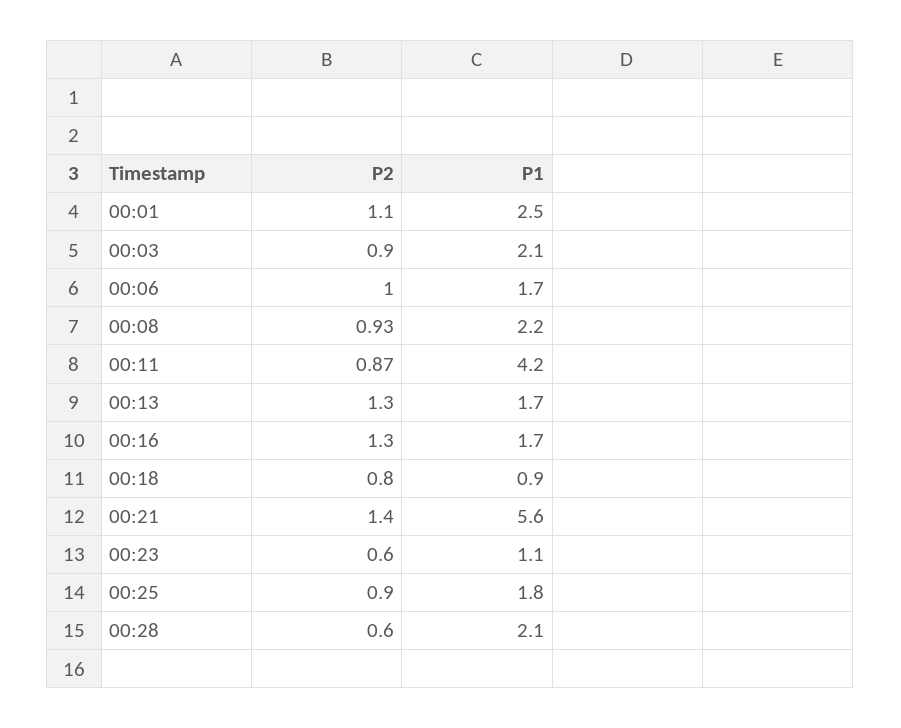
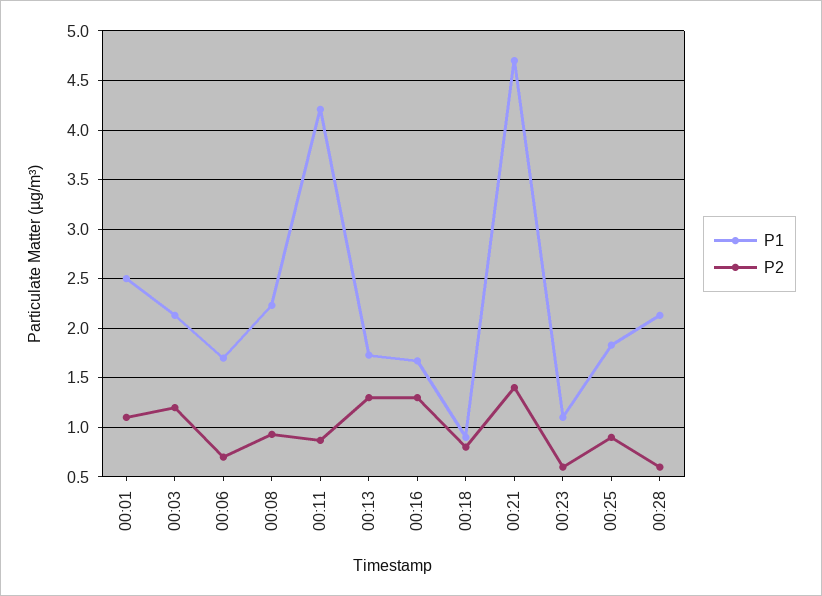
  {
    "P2": {
      "00:01": 1.1,
-     "00:03": 0.9,
+     "00:03": 1.2,
-     "00:06": 1,
+     "00:06": 0.7,
      "00:08": 0.93,
      "00:11": 0.87,
      "00:13": 1.3,
      "00:16": 1.3,
      "00:18": 0.8,
      "00:21": 1.4,
      "00:23": 0.6,
      "00:25": 0.9,
      "00:28": 0.6
    },
    "P1": {
      "00:01": 2.5,
      "00:03": 2.1,
      "00:06": 1.7,
      "00:08": 2.2,
      "00:11": 4.2,
      "00:13": 1.7,
      "00:16": 1.7,
      "00:18": 0.9,
-     "00:21": 5.6,
+     "00:21": 4.7,
      "00:23": 1.1,
      "00:25": 1.8,
      "00:28": 2.1
    }
  }

